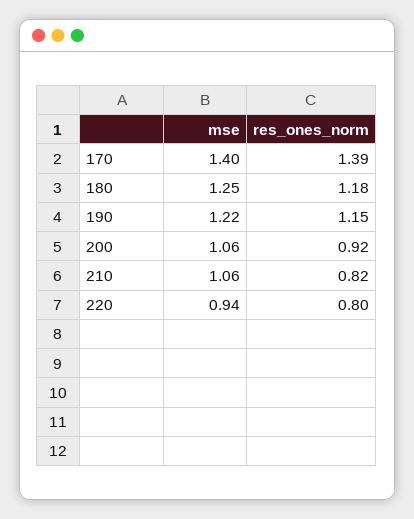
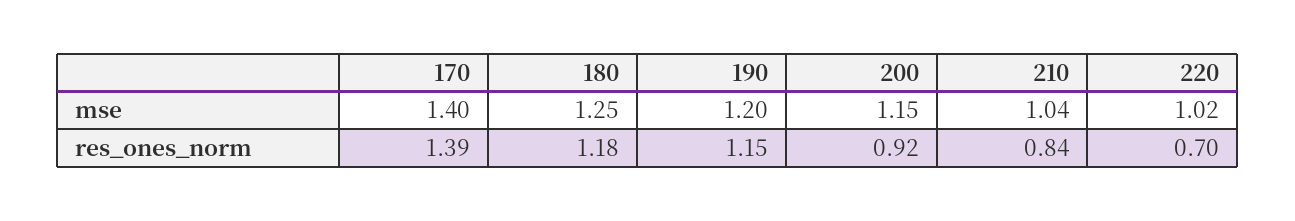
  {
    "mse": {
      "170": 1.4,
      "180": 1.25,
-     "190": 1.22,
+     "190": 1.2,
-     "200": 1.06,
+     "200": 1.15,
-     "210": 1.06,
+     "210": 1.04,
-     "220": 0.94
+     "220": 1.02
    },
    "res_ones_norm": {
      "170": 1.39,
      "180": 1.18,
      "190": 1.15,
      "200": 0.92,
-     "210": 0.82,
+     "210": 0.84,
-     "220": 0.8
+     "220": 0.7
    }
  }

